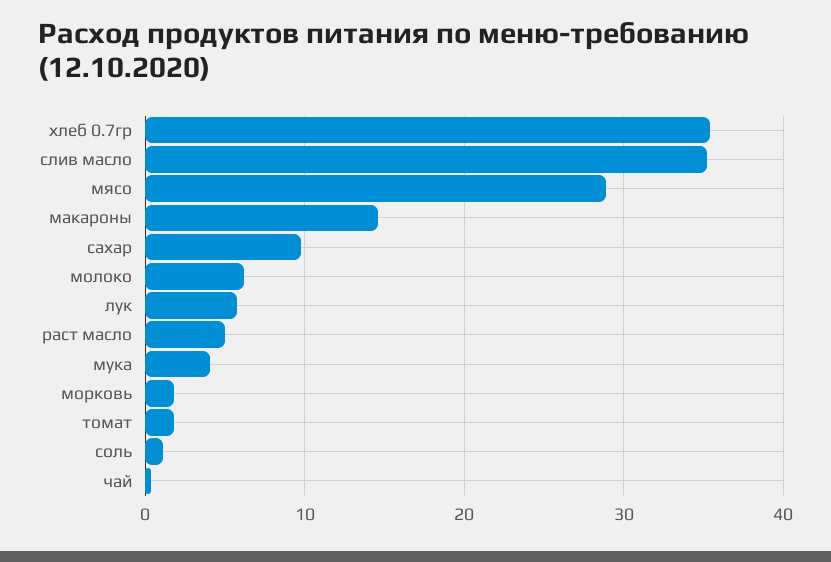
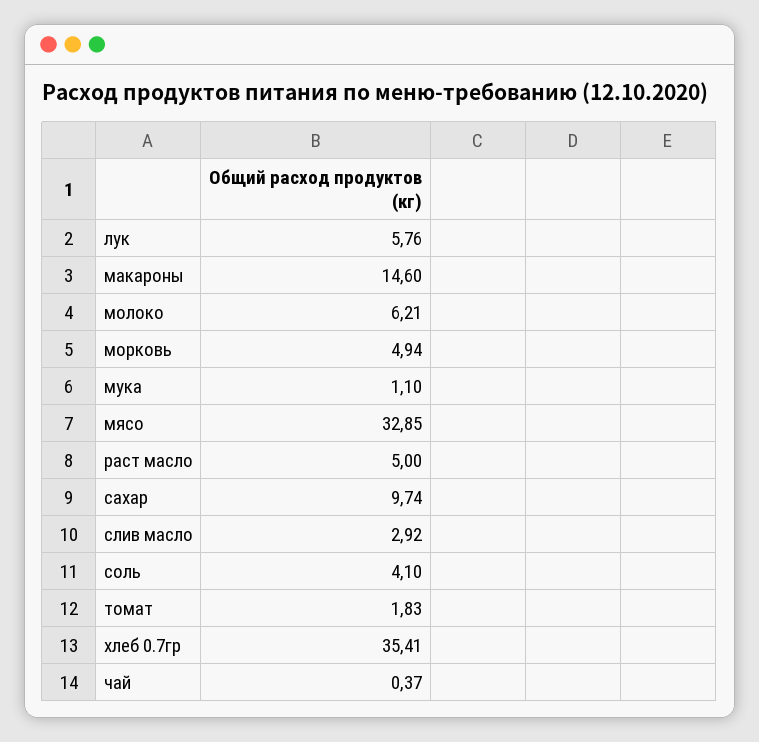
  {
    "хлеб 0.7гр": 35.41,
-   "слив масло": 35,
+   "слив масло": 2.92,
-   "мясо": 29,
+   "мясо": 32.85,
    "макароны": 14.6,
    "сахар": 9.74,
    "молоко": 6.21,
    "лук": 5.76,
    "раст масло": 5,
-   "мука": 4,
+   "мука": 1.1,
-   "морковь": 2,
+   "морковь": 4.94,
    "томат": 1.83,
-   "соль": 1,
+   "соль": 4.1,
    "чай": 0.37
  }

